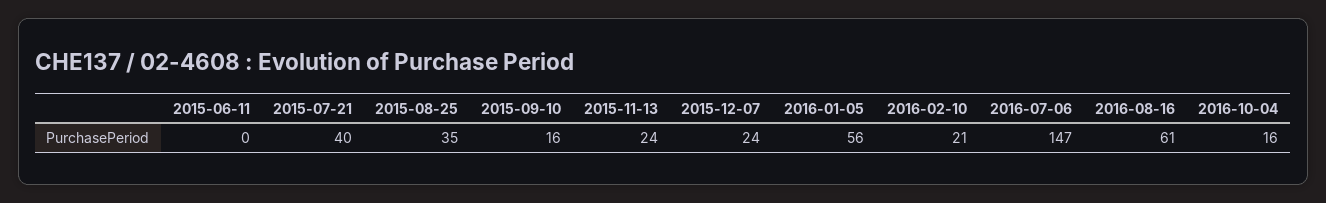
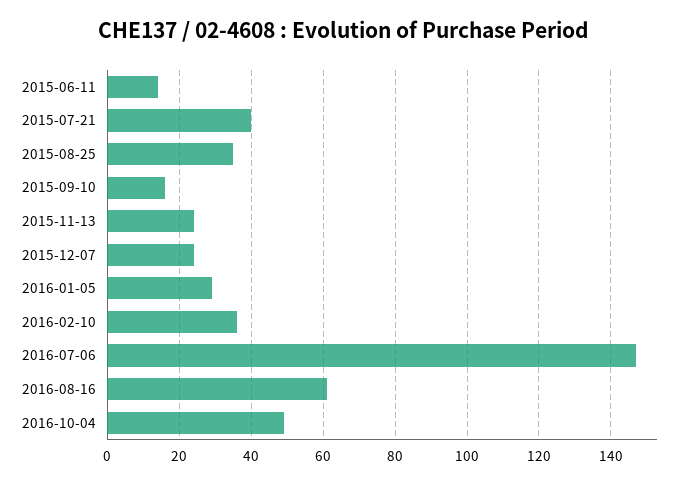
  {
-   "2015-06-11": 0,
+   "2015-06-11": 15,
    "2015-07-21": 40,
    "2015-08-25": 35,
    "2015-09-10": 16,
    "2015-11-13": 24,
    "2015-12-07": 24,
-   "2016-01-05": 56,
+   "2016-01-05": 30,
-   "2016-02-10": 21,
+   "2016-02-10": 35,
    "2016-07-06": 147,
    "2016-08-16": 61,
-   "2016-10-04": 16
+   "2016-10-04": 50
  }

